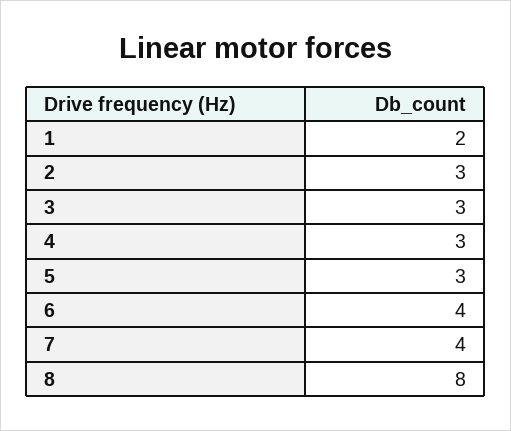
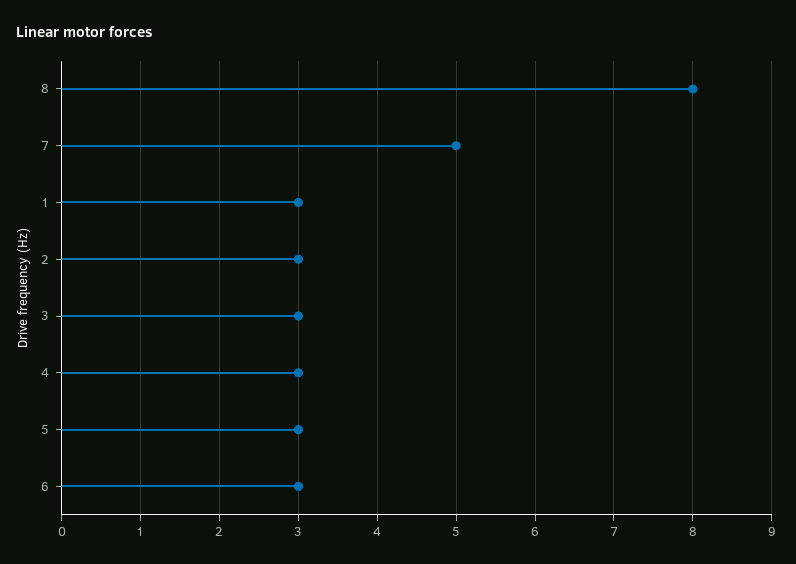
  {
-   "1": 2,
+   "1": 3,
    "2": 3,
    "3": 3,
    "4": 3,
    "5": 3,
-   "6": 4,
+   "6": 3,
-   "7": 4,
+   "7": 5,
    "8": 8
  }

